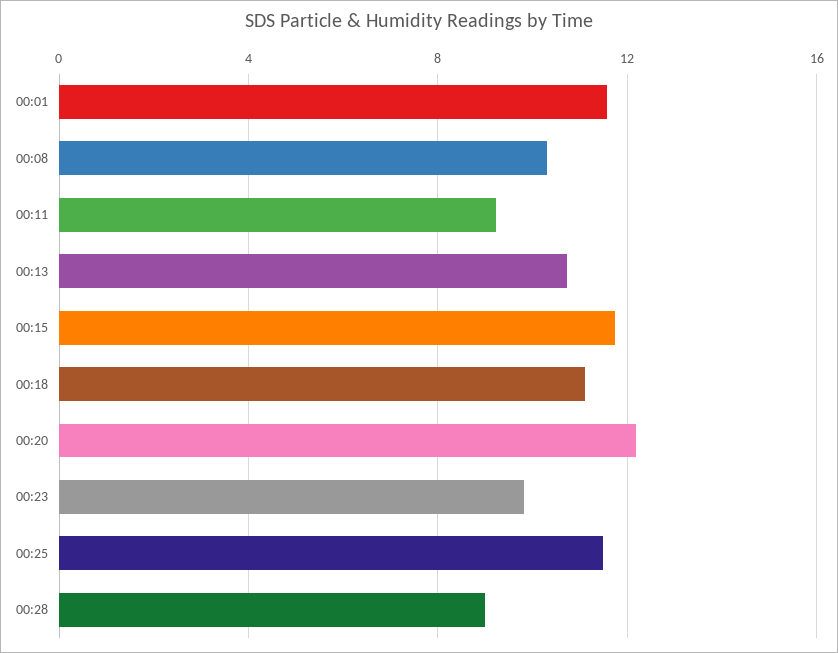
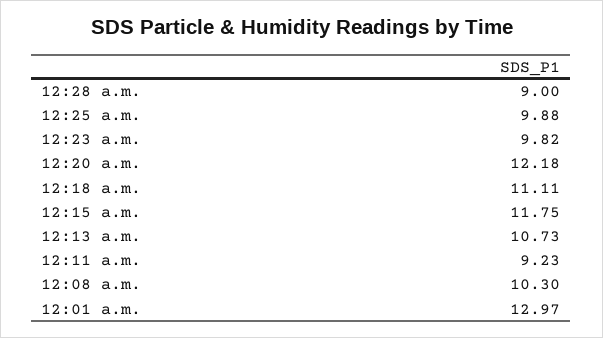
  {
-   "00:01": 11.5,
+   "00:01": 12.97,
    "00:08": 10.3,
    "00:11": 9.23,
    "00:13": 10.73,
    "00:15": 11.75,
    "00:18": 11.11,
    "00:20": 12.18,
    "00:23": 9.82,
-   "00:25": 11.5,
+   "00:25": 9.88,
    "00:28": 9
  }

